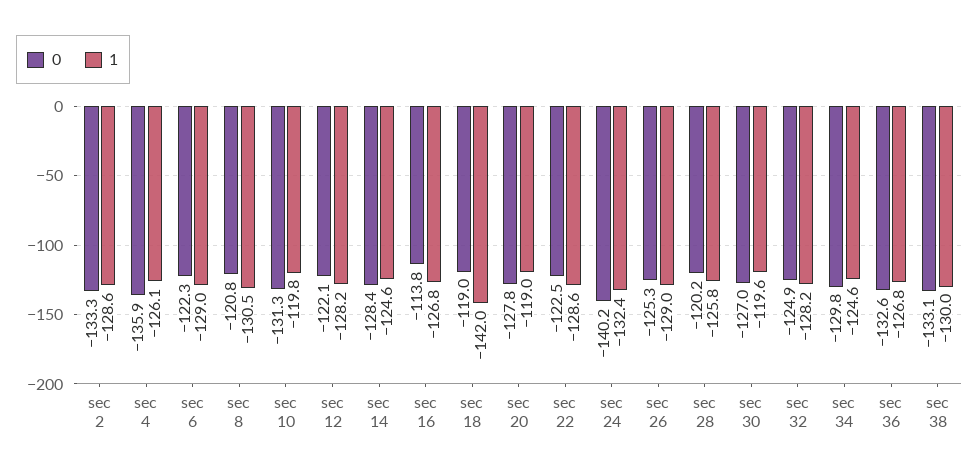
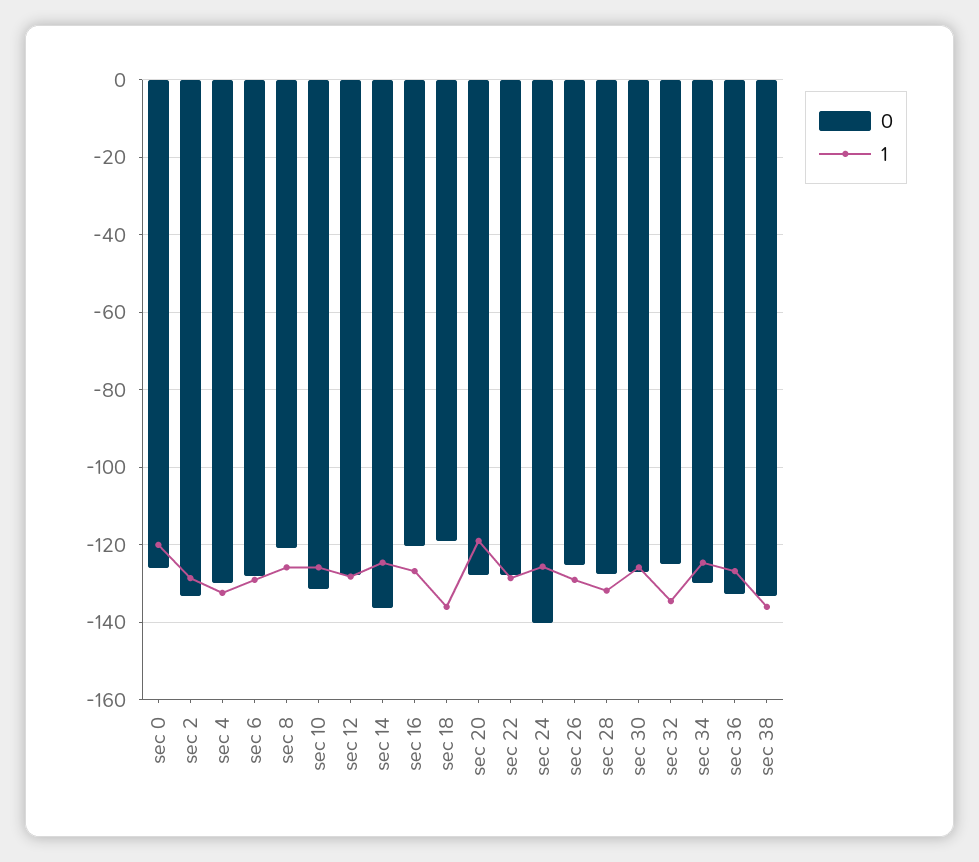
  {
    "0": {
      "sec 2": -133.3,
-     "sec 4": -135.9,
+     "sec 4": -130,
-     "sec 6": -122.3,
+     "sec 6": -128,
      "sec 8": -120.8,
      "sec 10": -131.3,
-     "sec 12": -122.1,
+     "sec 12": -128,
-     "sec 14": -128.4,
+     "sec 14": -136,
-     "sec 16": -113.8,
+     "sec 16": -120,
      "sec 18": -119,
      "sec 20": -127.8,
-     "sec 22": -122.5,
+     "sec 22": -128,
      "sec 24": -140.2,
      "sec 26": -125.3,
-     "sec 28": -120.2,
+     "sec 28": -128,
      "sec 30": -127,
      "sec 32": -124.9,
      "sec 34": -129.8,
      "sec 36": -132.6,
-     "sec 38": -133.1
+     "sec 38": -133.1,
+     "sec 0": -126
    },
    "1": {
      "sec 2": -128.6,
-     "sec 4": -126.1,
+     "sec 4": -132,
      "sec 6": -129,
-     "sec 8": -130.5,
+     "sec 8": -126,
-     "sec 10": -119.8,
+     "sec 10": -126,
      "sec 12": -128.2,
      "sec 14": -124.6,
      "sec 16": -126.8,
-     "sec 18": -142,
+     "sec 18": -136,
      "sec 20": -119,
      "sec 22": -128.6,
-     "sec 24": -132.4,
+     "sec 24": -126,
      "sec 26": -129,
-     "sec 28": -125.8,
+     "sec 28": -132,
-     "sec 30": -119.6,
+     "sec 30": -126,
-     "sec 32": -128.2,
+     "sec 32": -134,
      "sec 34": -124.6,
      "sec 36": -126.8,
-     "sec 38": -130
+     "sec 38": -136,
+     "sec 0": -120
    }
  }

